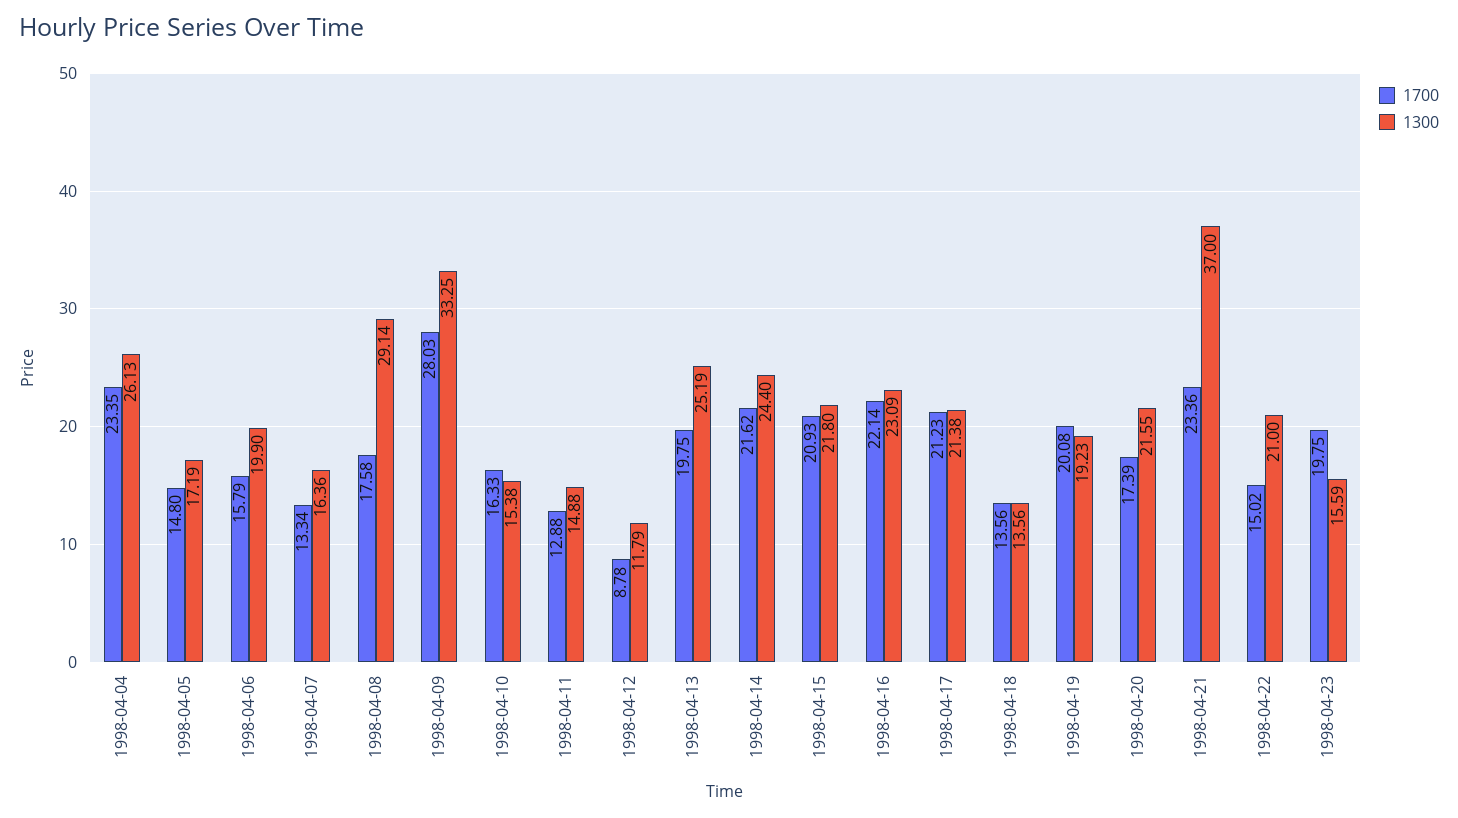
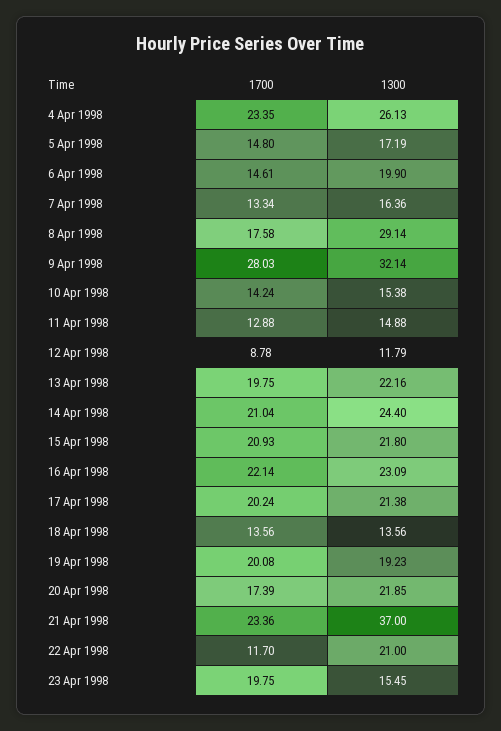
  {
    "1700": {
      "1998-04-04": 23.35,
      "1998-04-05": 14.8,
-     "1998-04-06": 15.79,
+     "1998-04-06": 14.61,
      "1998-04-07": 13.34,
      "1998-04-08": 17.58,
      "1998-04-09": 28.03,
-     "1998-04-10": 16.33,
+     "1998-04-10": 14.24,
      "1998-04-11": 12.88,
      "1998-04-12": 8.78,
      "1998-04-13": 19.75,
-     "1998-04-14": 21.62,
+     "1998-04-14": 21.04,
      "1998-04-15": 20.93,
      "1998-04-16": 22.14,
-     "1998-04-17": 21.23,
+     "1998-04-17": 20.24,
      "1998-04-18": 13.56,
      "1998-04-19": 20.08,
      "1998-04-20": 17.39,
      "1998-04-21": 23.36,
-     "1998-04-22": 15.02,
+     "1998-04-22": 11.7,
      "1998-04-23": 19.75
    },
    "1300": {
      "1998-04-04": 26.13,
      "1998-04-05": 17.19,
      "1998-04-06": 19.9,
      "1998-04-07": 16.36,
      "1998-04-08": 29.14,
-     "1998-04-09": 33.25,
+     "1998-04-09": 32.14,
      "1998-04-10": 15.38,
      "1998-04-11": 14.88,
      "1998-04-12": 11.79,
-     "1998-04-13": 25.19,
+     "1998-04-13": 22.16,
      "1998-04-14": 24.4,
      "1998-04-15": 21.8,
      "1998-04-16": 23.09,
      "1998-04-17": 21.38,
      "1998-04-18": 13.56,
      "1998-04-19": 19.23,
-     "1998-04-20": 21.55,
+     "1998-04-20": 21.85,
      "1998-04-21": 37,
      "1998-04-22": 21,
-     "1998-04-23": 15.59
+     "1998-04-23": 15.45
    }
  }

